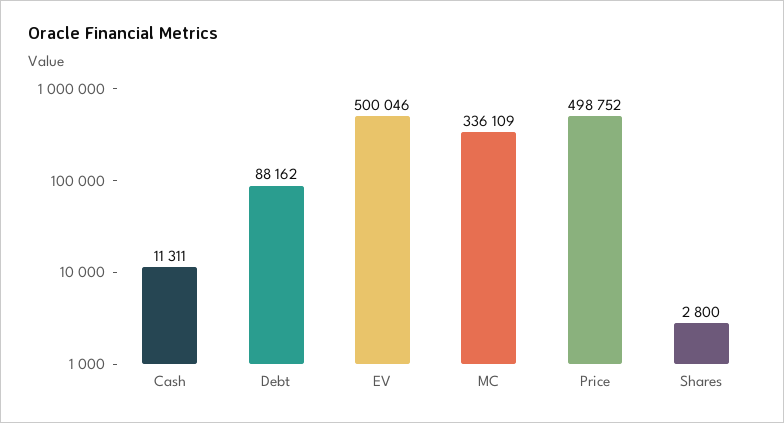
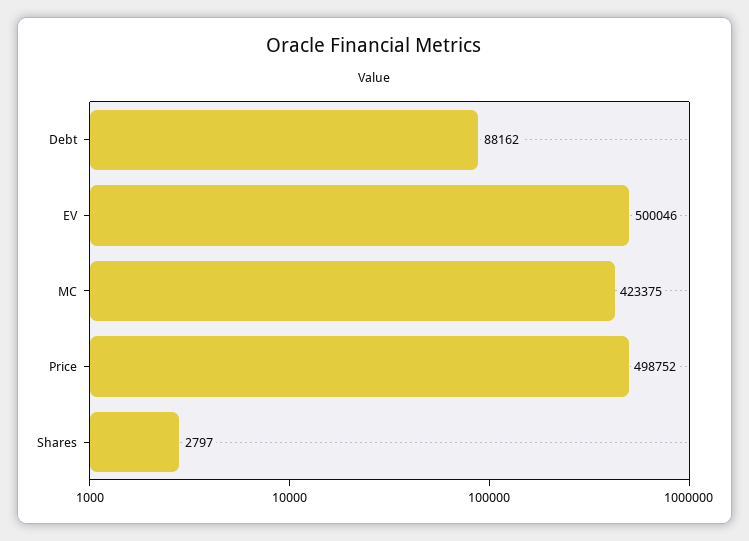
  {
-   "Cash": 11311,
    "Debt": 88162,
    "EV": 500046,
-   "MC": 336109,
+   "MC": 423375,
    "Price": 498752,
-   "Shares": 2800
+   "Shares": 2797
  }

